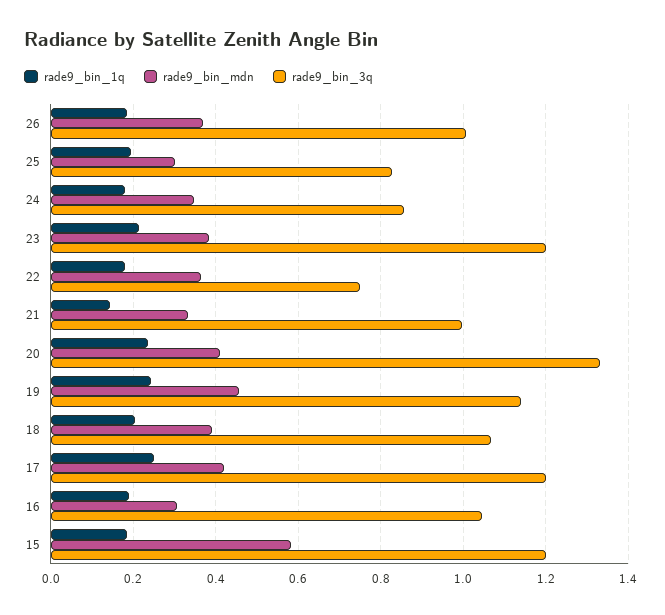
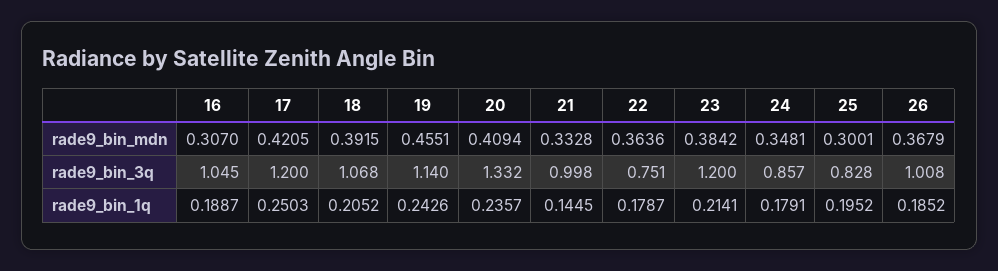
  {
    "rade9_bin_1q": {
      "26": 0.1852,
      "25": 0.1952,
      "24": 0.1791,
      "23": 0.2141,
      "22": 0.1787,
      "21": 0.1445,
      "20": 0.2357,
      "19": 0.2426,
      "18": 0.2052,
      "17": 0.2503,
-     "16": 0.1887,
+     "16": 0.1887
-     "15": 0.18
    },
    "rade9_bin_mdn": {
      "26": 0.3679,
      "25": 0.3001,
      "24": 0.3481,
      "23": 0.3842,
      "22": 0.3636,
      "21": 0.3328,
      "20": 0.4094,
      "19": 0.4551,
      "18": 0.3915,
      "17": 0.4205,
-     "16": 0.307,
+     "16": 0.307
-     "15": 0.58
    },
    "rade9_bin_3q": {
      "26": 1.008,
      "25": 0.828,
      "24": 0.857,
      "23": 1.2,
      "22": 0.751,
      "21": 0.998,
      "20": 1.332,
      "19": 1.14,
      "18": 1.068,
      "17": 1.2,
-     "16": 1.045,
+     "16": 1.045
-     "15": 1.2
    }
  }

